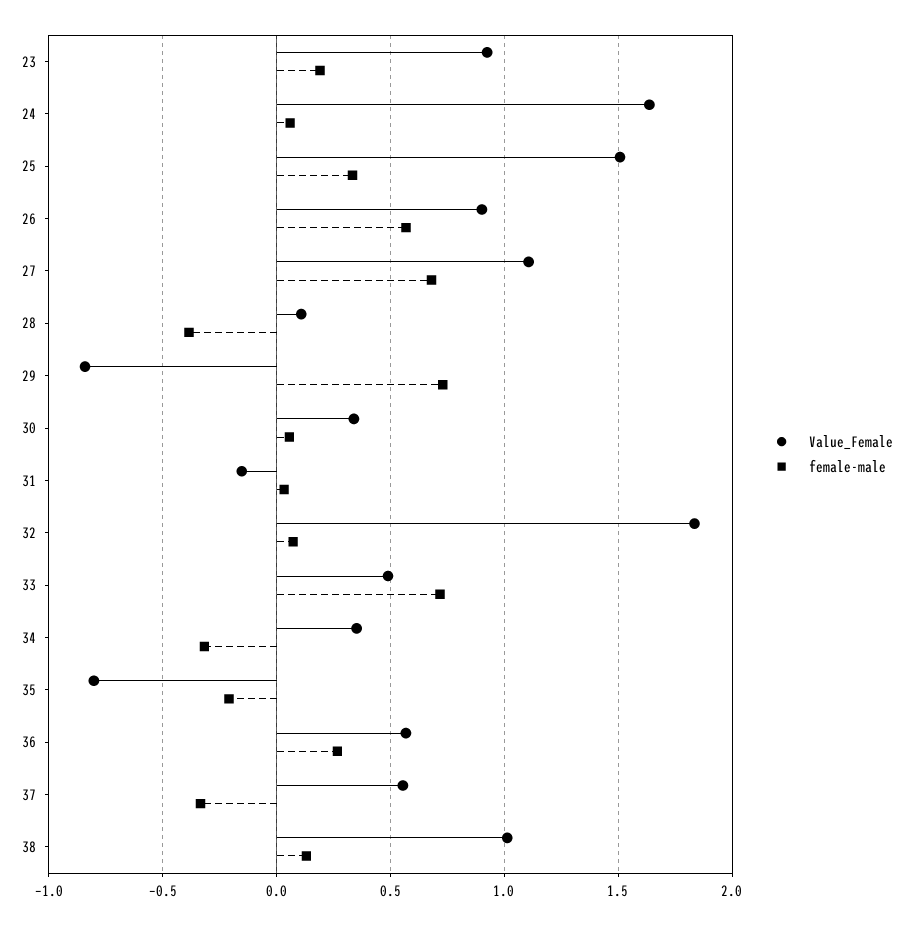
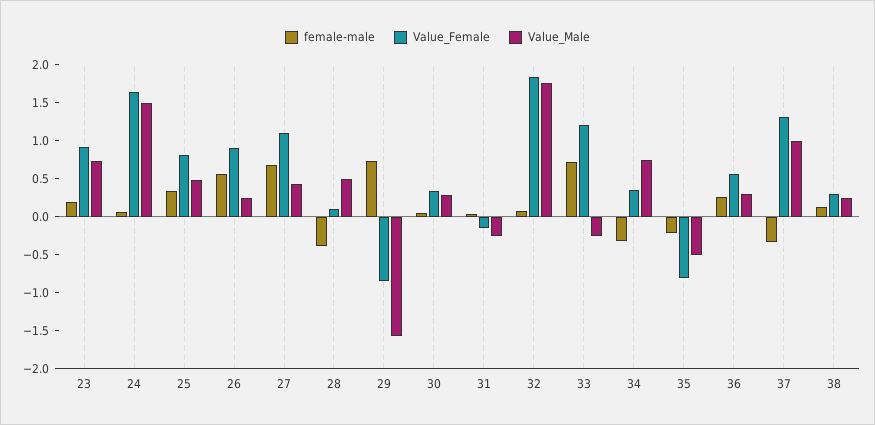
  {
    "Value_Female": {
      "23": 0.9,
      "24": 1.65,
-     "25": 1.5,
+     "25": 0.75,
      "26": 0.9,
      "27": 1.1,
      "28": 0.1,
      "29": -0.85,
      "30": 0.35,
      "31": -0.15,
      "32": 1.85,
-     "33": 0.5,
+     "33": 1.25,
      "34": 0.35,
      "35": -0.8,
      "36": 0.55,
-     "37": 0.55,
+     "37": 1.25,
-     "38": 1
+     "38": 0.25
    },
    "female-male": {
      "23": 0.2,
      "24": 0.05,
      "25": 0.35,
      "26": 0.55,
      "27": 0.7,
      "28": -0.4,
      "29": 0.75,
      "30": 0.05,
      "31": 0.05,
      "32": 0.05,
      "33": 0.7,
      "34": -0.3,
      "35": -0.2,
      "36": 0.25,
      "37": -0.35,
      "38": 0.15
-   }
+   },
+   "Value_Male": {
+     "23": 0.75,
+     "24": 1.5,
+     "25": 0.5,
+     "26": 0.25,
+     "27": 0.5,
+     "28": 0.5,
+     "29": -1.5,
+     "30": 0.25,
+     "31": -0.25,
+     "32": 1.75,
+     "33": -0.25,
+     "34": 0.75,
+     "35": -0.5,
+     "36": 0.25,
+     "37": 1,
+     "38": 0.25
+   }
  }

